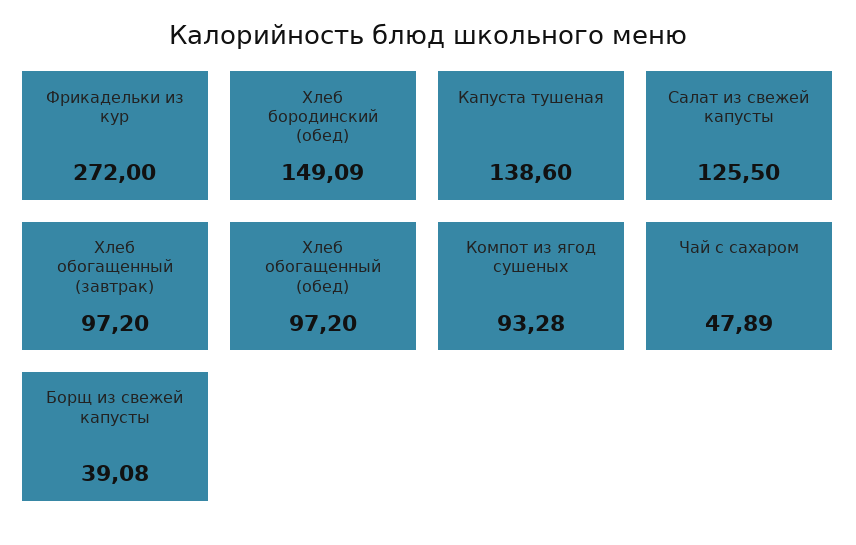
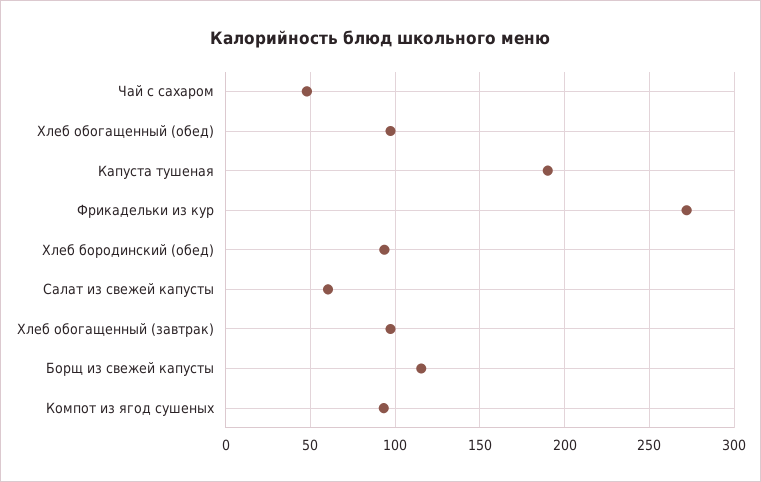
  {
    "Фрикадельки из кур": 272,
-   "Хлеб бородинский (обед)": 149.09,
+   "Хлеб бородинский (обед)": 95,
-   "Капуста тушеная": 138.6,
+   "Капуста тушеная": 190,
-   "Салат из свежей капусты": 125.5,
+   "Салат из свежей капусты": 60,
    "Хлеб обогащенный (завтрак)": 97.2,
    "Хлеб обогащенный (обед)": 97.2,
    "Компот из ягод сушеных": 93.28,
    "Чай с сахаром": 47.89,
-   "Борщ из свежей капусты": 39.08
+   "Борщ из свежей капусты": 115
  }

